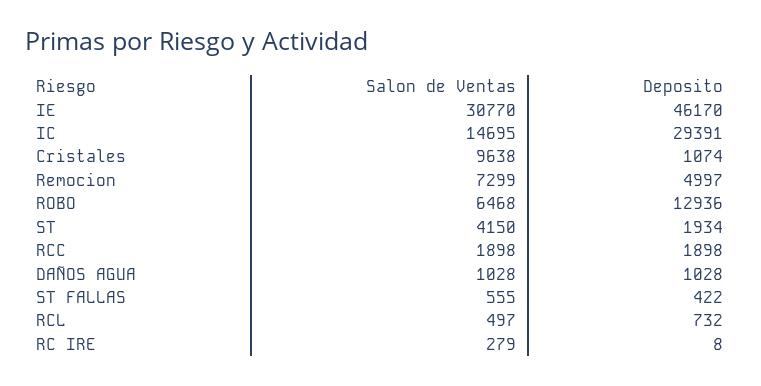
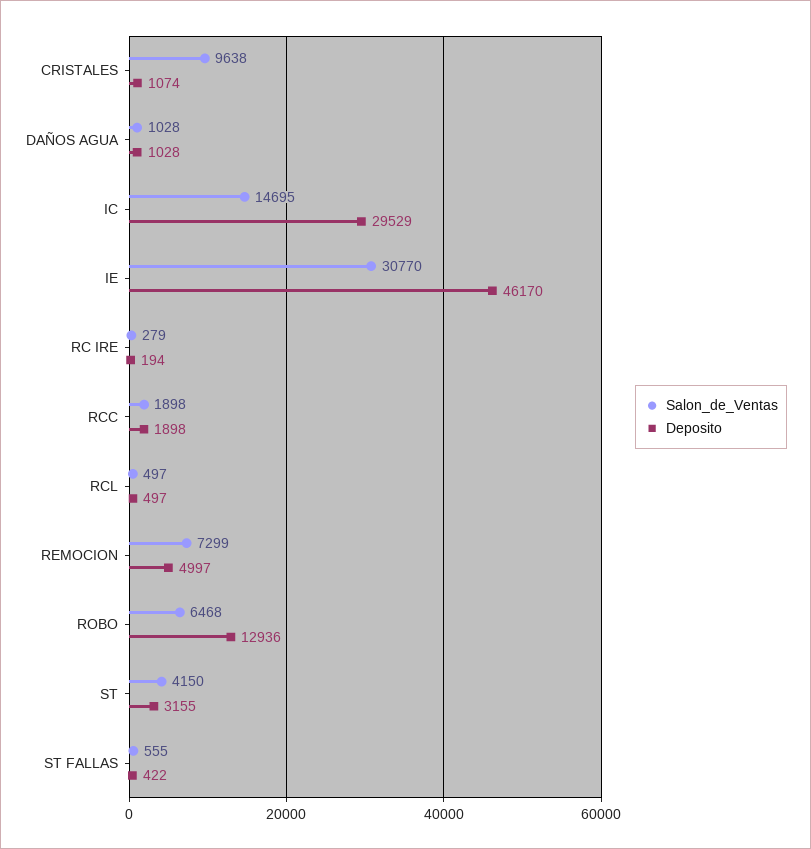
  {
    "Salon de Ventas": {
      "IE": 30770,
      "IC": 14695,
      "Cristales": 9638,
      "Remocion": 7299,
      "ROBO": 6468,
      "ST": 4150,
      "RCC": 1898,
      "DAÑOS AGUA": 1028,
      "ST FALLAS": 555,
      "RCL": 497,
      "RC IRE": 279
    },
    "Deposito": {
      "IE": 46170,
-     "IC": 29391,
+     "IC": 29529,
      "Cristales": 1074,
      "Remocion": 4997,
      "ROBO": 12936,
-     "ST": 1934,
+     "ST": 3155,
      "RCC": 1898,
      "DAÑOS AGUA": 1028,
      "ST FALLAS": 422,
-     "RCL": 732,
+     "RCL": 497,
-     "RC IRE": 8
+     "RC IRE": 194
    }
  }

